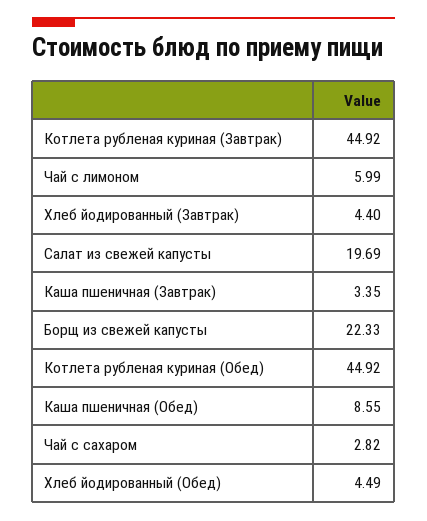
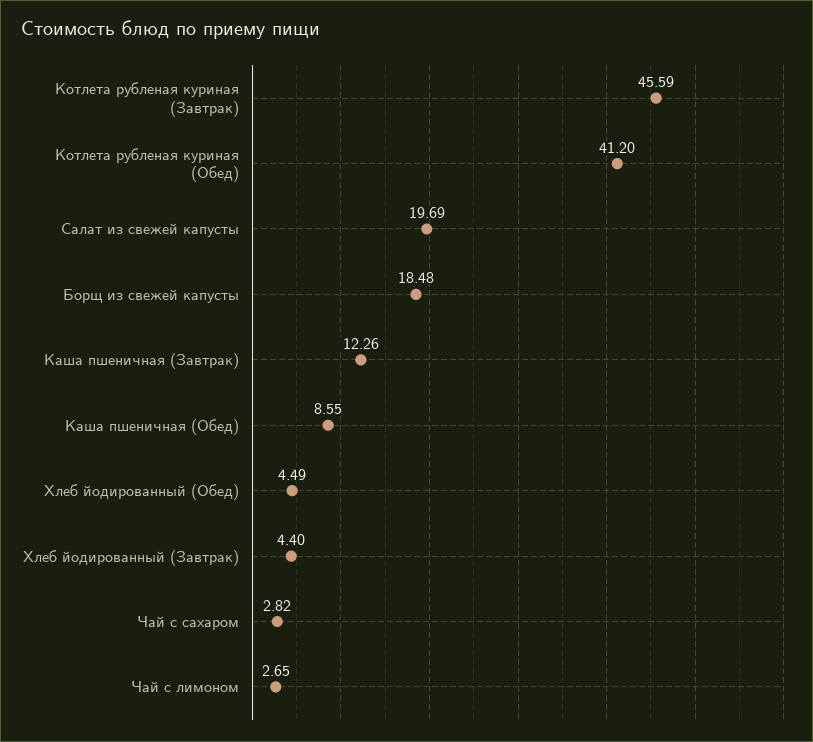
  {
-   "Котлета рубленая куриная (Завтрак)": 44.92,
+   "Котлета рубленая куриная (Завтрак)": 45.59,
-   "Чай с лимоном": 5.99,
+   "Чай с лимоном": 2.65,
    "Хлеб йодированный (Завтрак)": 4.4,
    "Салат из свежей капусты": 19.69,
-   "Каша пшеничная (Завтрак)": 3.35,
+   "Каша пшеничная (Завтрак)": 12.26,
-   "Борщ из свежей капусты": 22.33,
+   "Борщ из свежей капусты": 18.48,
-   "Котлета рубленая куриная (Обед)": 44.92,
+   "Котлета рубленая куриная (Обед)": 41.2,
    "Каша пшеничная (Обед)": 8.55,
    "Чай с сахаром": 2.82,
    "Хлеб йодированный (Обед)": 4.49
  }

